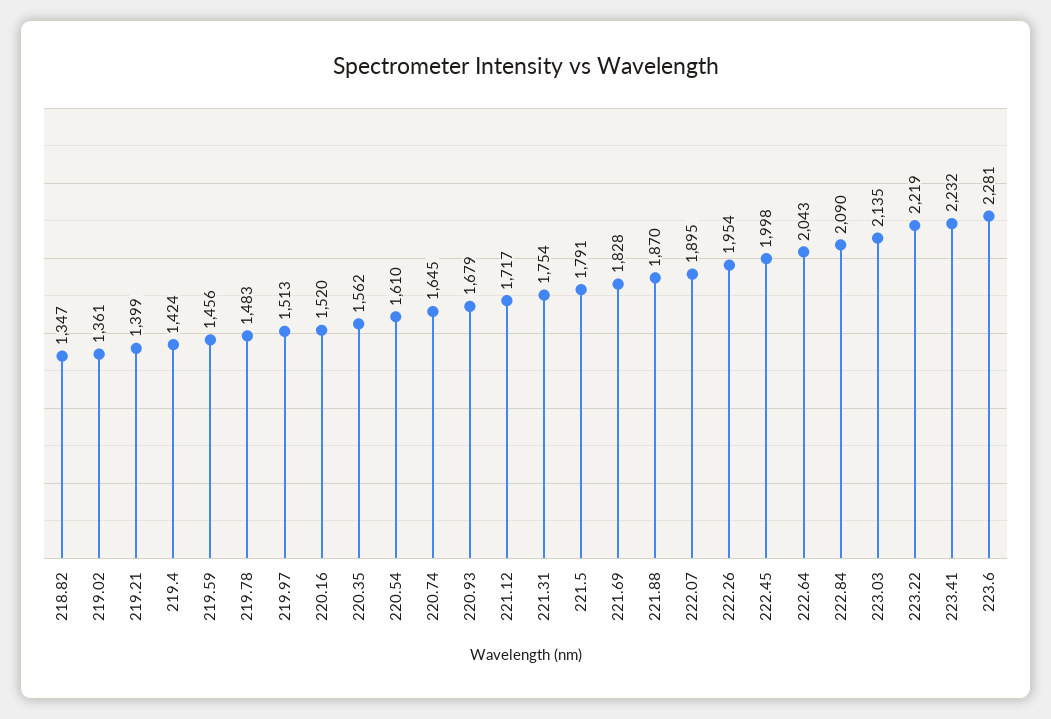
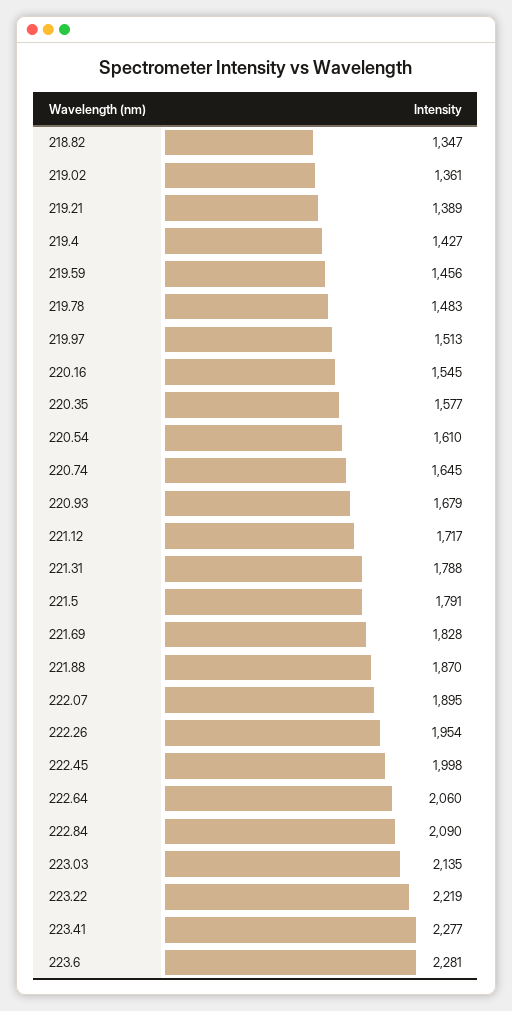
  {
    "218.82": 1347,
    "219.02": 1361,
-   "219.21": 1399,
+   "219.21": 1389,
-   "219.4": 1424,
+   "219.4": 1427,
    "219.59": 1456,
    "219.78": 1483,
    "219.97": 1513,
-   "220.16": 1520,
+   "220.16": 1545,
-   "220.35": 1562,
+   "220.35": 1577,
    "220.54": 1610,
    "220.74": 1645,
    "220.93": 1679,
    "221.12": 1717,
-   "221.31": 1754,
+   "221.31": 1788,
    "221.5": 1791,
    "221.69": 1828,
    "221.88": 1870,
    "222.07": 1895,
    "222.26": 1954,
    "222.45": 1998,
-   "222.64": 2043,
+   "222.64": 2060,
    "222.84": 2090,
    "223.03": 2135,
    "223.22": 2219,
-   "223.41": 2232,
+   "223.41": 2277,
    "223.6": 2281
  }

